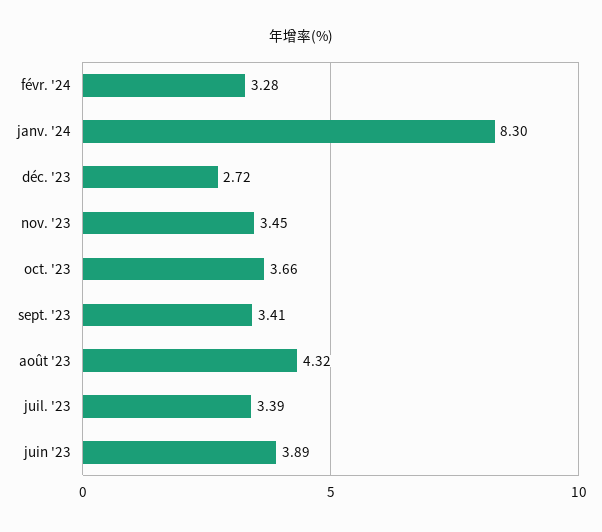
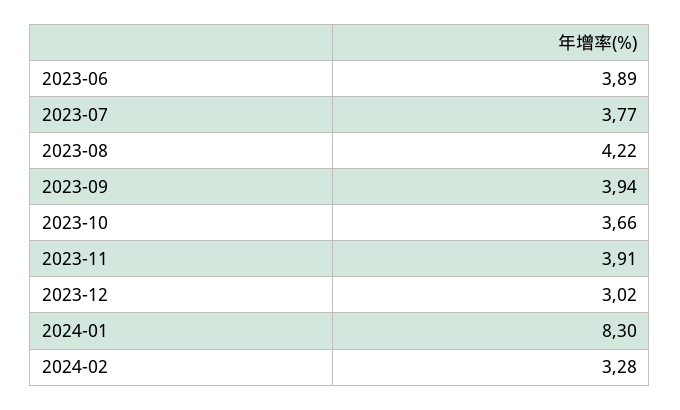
  {
    "févr. '24": 3.28,
    "janv. '24": 8.3,
-   "déc. '23": 2.72,
+   "déc. '23": 3.02,
-   "nov. '23": 3.45,
+   "nov. '23": 3.91,
    "oct. '23": 3.66,
-   "sept. '23": 3.41,
+   "sept. '23": 3.94,
-   "août '23": 4.32,
+   "août '23": 4.22,
-   "juil. '23": 3.39,
+   "juil. '23": 3.77,
    "juin '23": 3.89
  }

